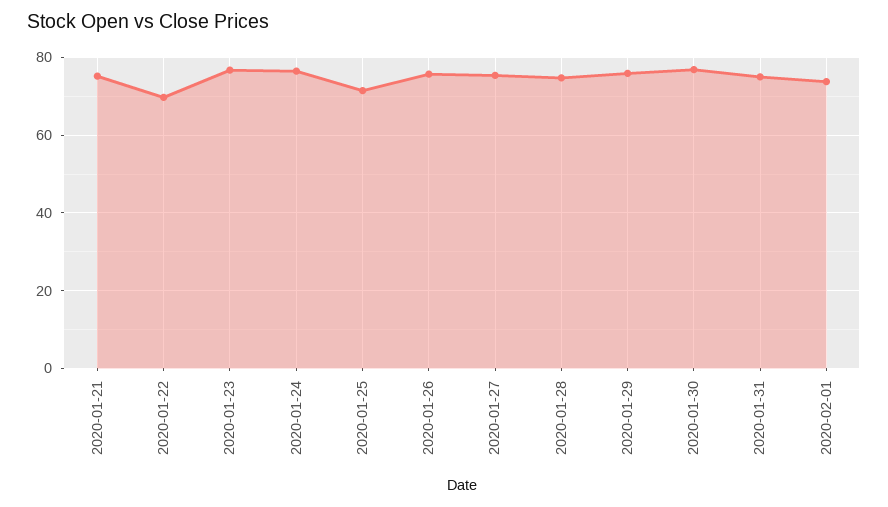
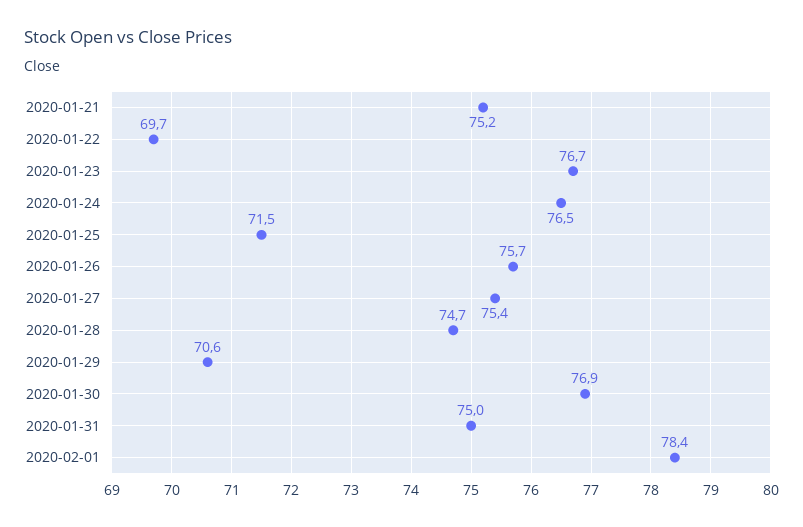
  {
    "2020-01-21": 75.2,
    "2020-01-22": 69.7,
    "2020-01-23": 76.7,
    "2020-01-24": 76.5,
    "2020-01-25": 71.5,
    "2020-01-26": 75.7,
    "2020-01-27": 75.4,
    "2020-01-28": 74.7,
-   "2020-01-29": 76,
+   "2020-01-29": 70.6,
    "2020-01-30": 76.9,
    "2020-01-31": 75,
-   "2020-02-01": 74
+   "2020-02-01": 78.4
  }

